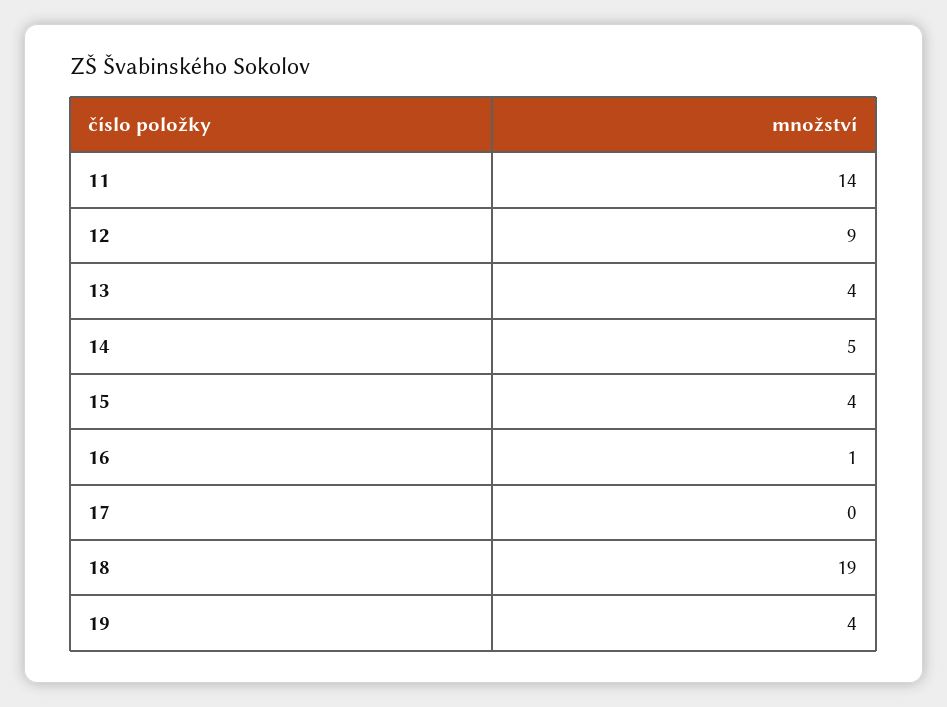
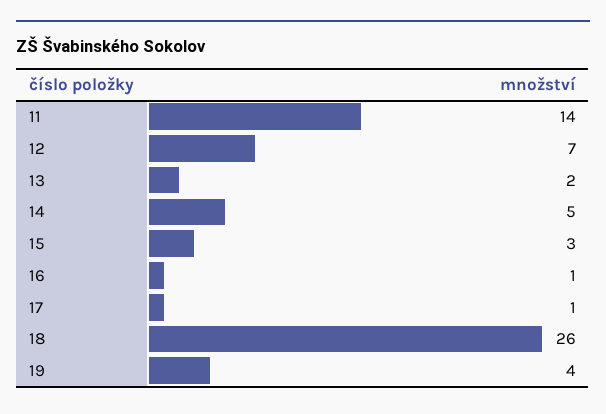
  {
    "11": 14,
-   "12": 9,
+   "12": 7,
-   "13": 4,
+   "13": 2,
    "14": 5,
-   "15": 4,
+   "15": 3,
    "16": 1,
-   "17": 0,
+   "17": 1,
-   "18": 19,
+   "18": 26,
    "19": 4
  }

